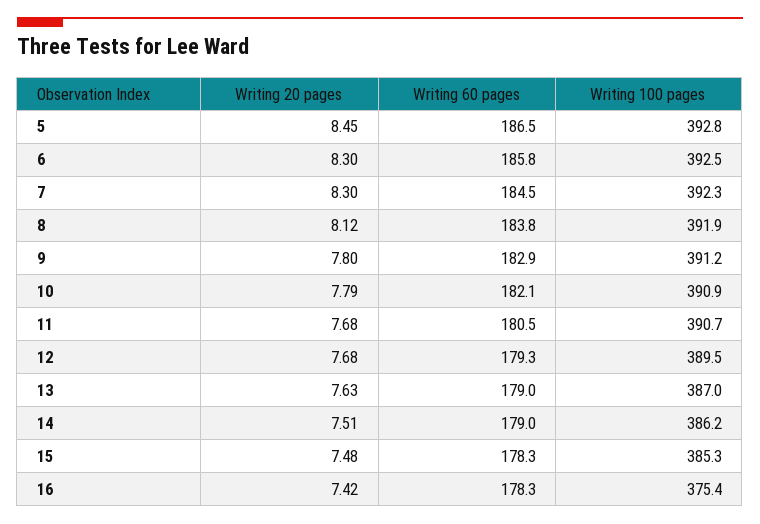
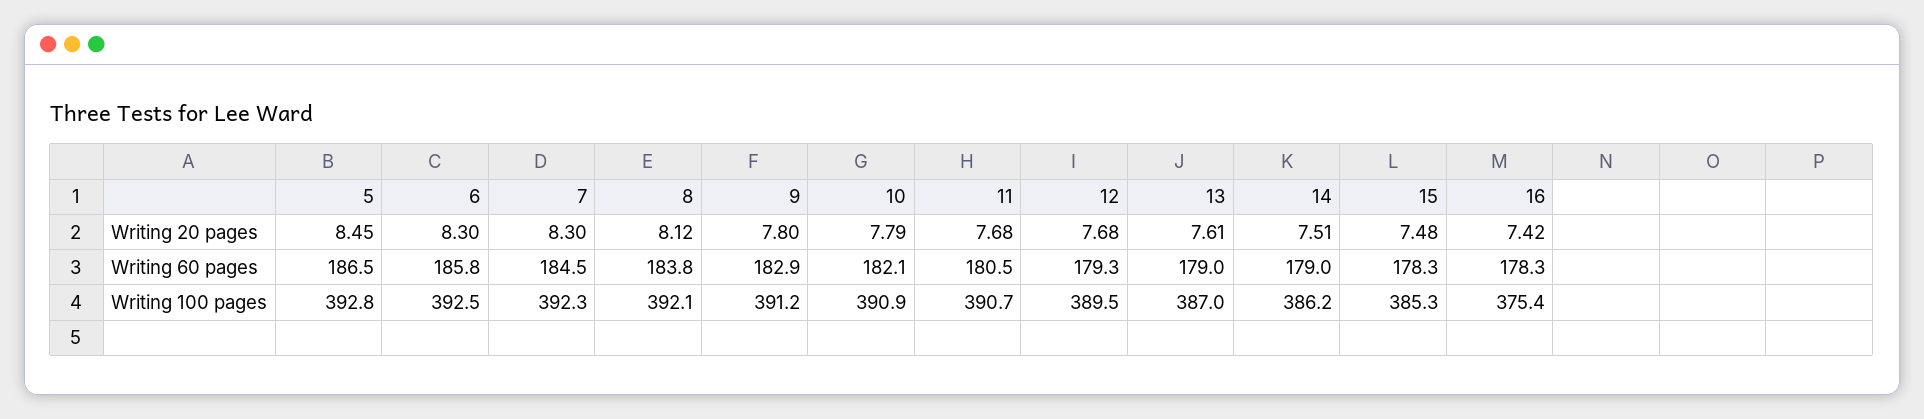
  {
    "Writing 20 pages": {
      "5": 8.45,
      "6": 8.3,
      "7": 8.3,
      "8": 8.12,
      "9": 7.8,
      "10": 7.79,
      "11": 7.68,
      "12": 7.68,
-     "13": 7.63,
+     "13": 7.61,
      "14": 7.51,
      "15": 7.48,
      "16": 7.42
    },
    "Writing 60 pages": {
      "5": 186.5,
      "6": 185.8,
      "7": 184.5,
      "8": 183.8,
      "9": 182.9,
      "10": 182.1,
      "11": 180.5,
      "12": 179.3,
      "13": 179,
      "14": 179,
      "15": 178.3,
      "16": 178.3
    },
    "Writing 100 pages": {
      "5": 392.8,
      "6": 392.5,
      "7": 392.3,
-     "8": 391.9,
+     "8": 392.1,
      "9": 391.2,
      "10": 390.9,
      "11": 390.7,
      "12": 389.5,
      "13": 387,
      "14": 386.2,
      "15": 385.3,
      "16": 375.4
    }
  }

